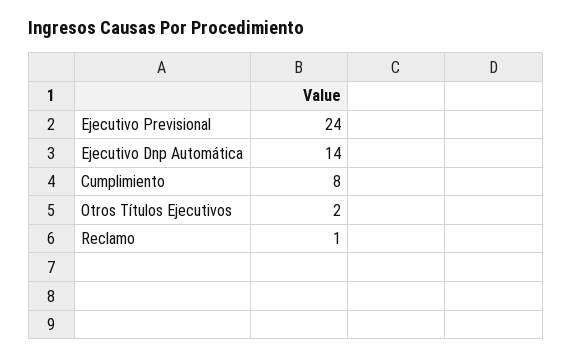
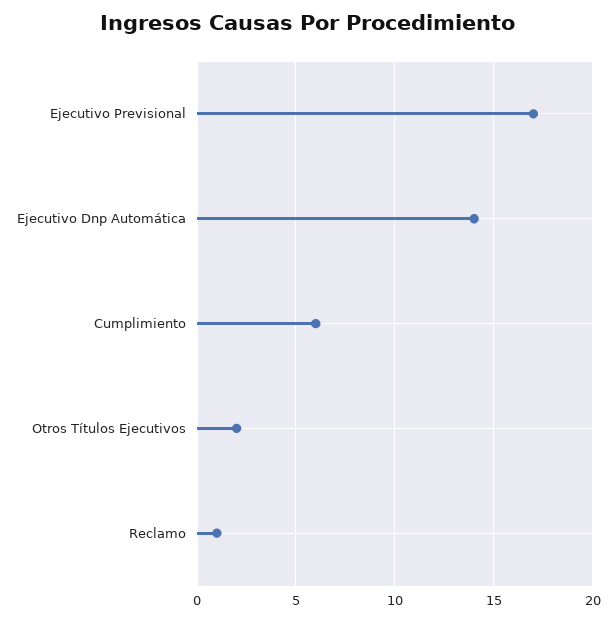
  {
-   "Ejecutivo Previsional": 24,
+   "Ejecutivo Previsional": 17,
    "Ejecutivo Dnp Automática": 14,
-   "Cumplimiento": 8,
+   "Cumplimiento": 6,
    "Otros Títulos Ejecutivos": 2,
    "Reclamo": 1
  }

